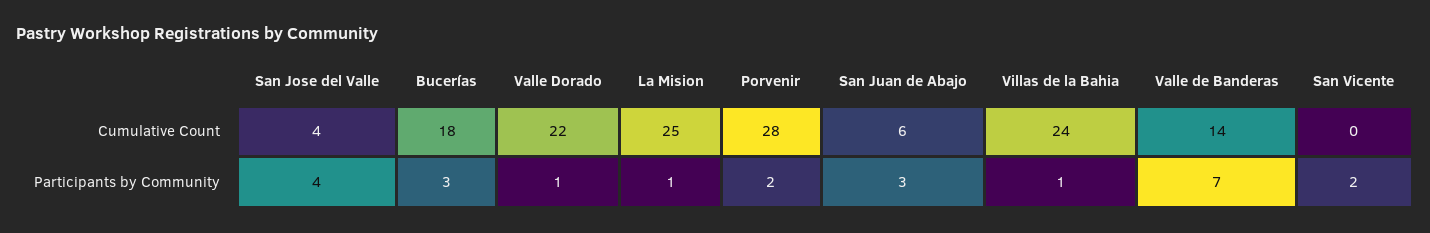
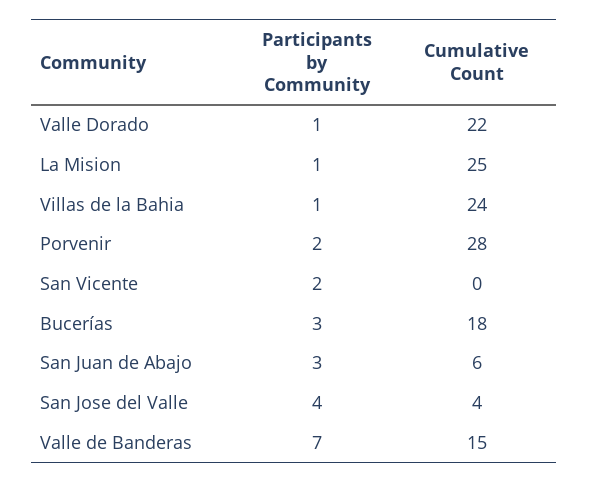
  {
    "San Jose del Valle": {
      "Cumulative Count": 4,
      "Participants by Community": 4
    },
    "Bucerías": {
      "Cumulative Count": 18,
      "Participants by Community": 3
    },
    "Valle Dorado": {
      "Cumulative Count": 22,
      "Participants by Community": 1
    },
    "La Mision": {
      "Cumulative Count": 25,
      "Participants by Community": 1
    },
    "Porvenir": {
      "Cumulative Count": 28,
      "Participants by Community": 2
    },
    "San Juan de Abajo": {
      "Cumulative Count": 6,
      "Participants by Community": 3
    },
    "Villas de la Bahia": {
      "Cumulative Count": 24,
      "Participants by Community": 1
    },
    "Valle de Banderas": {
-     "Cumulative Count": 14,
+     "Cumulative Count": 15,
      "Participants by Community": 7
    },
    "San Vicente": {
      "Cumulative Count": 0,
      "Participants by Community": 2
    }
  }

